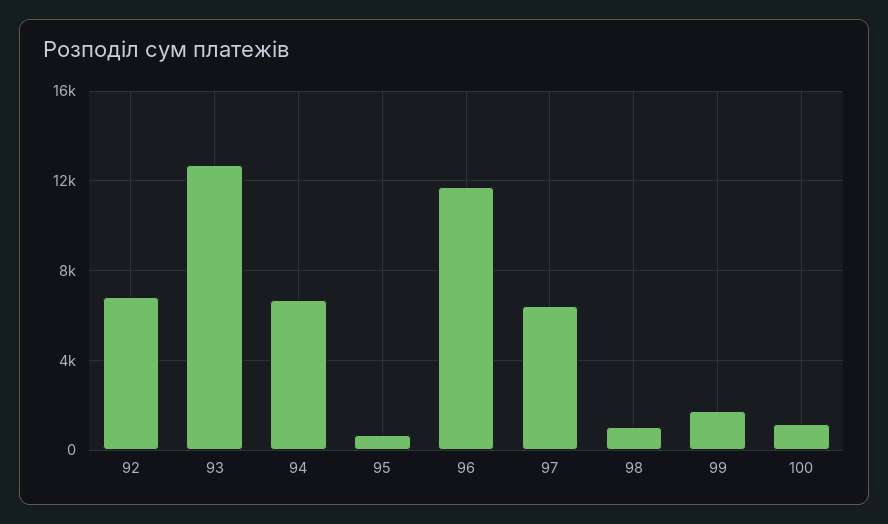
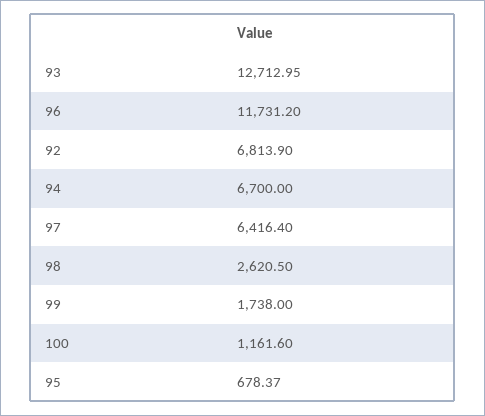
  {
    "92": 6813.9,
    "93": 12712.95,
    "94": 6700,
    "95": 678.37,
    "96": 11731.2,
    "97": 6416.4,
-   "98": 1000,
+   "98": 2620.5,
    "99": 1738,
    "100": 1161.6
  }

